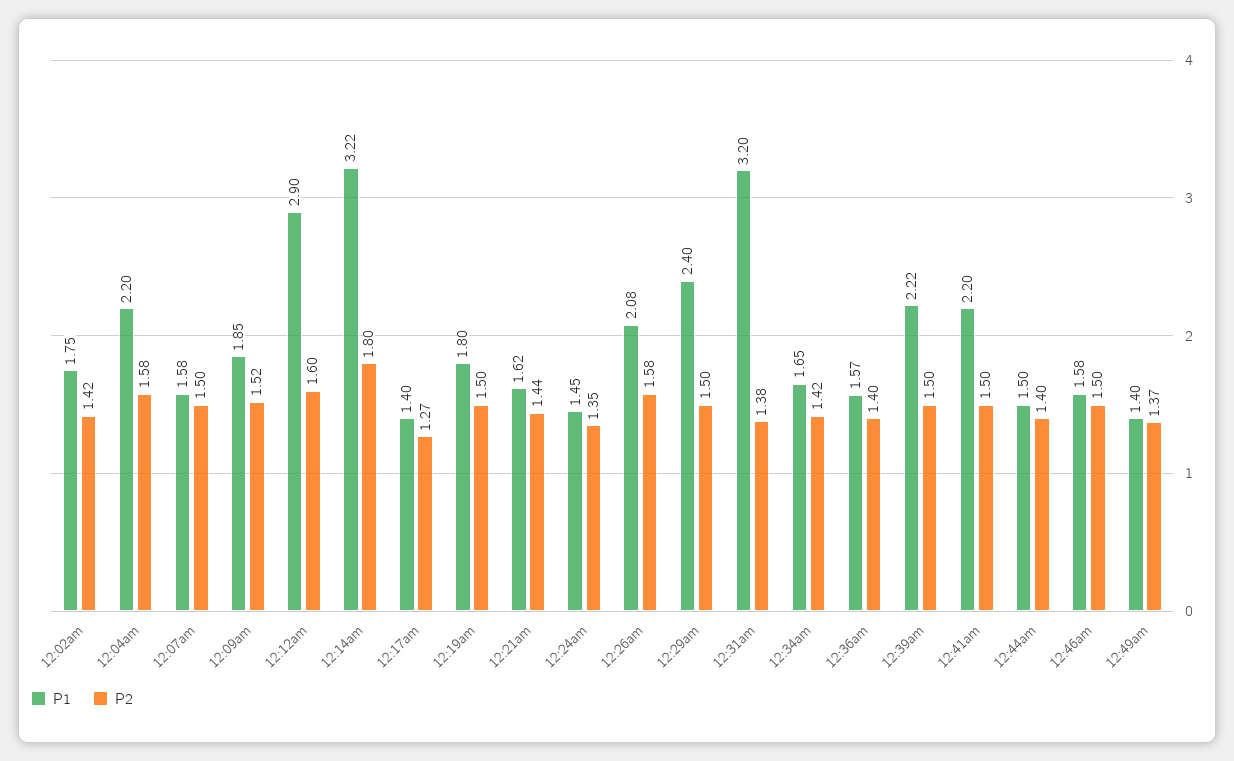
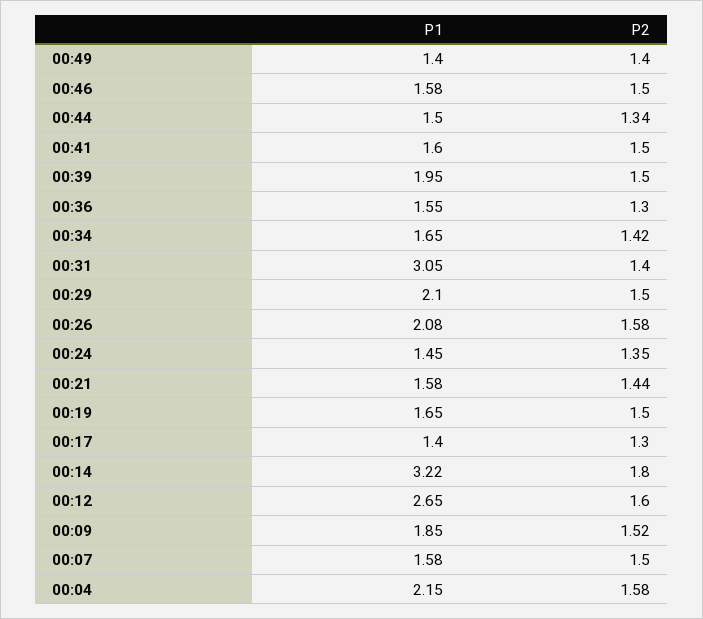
  {
    "P1": {
-     "12:02am": 1.75,
-     "12:04am": 2.2,
+     "12:04am": 2.15,
      "12:07am": 1.58,
      "12:09am": 1.85,
-     "12:12am": 2.9,
+     "12:12am": 2.65,
      "12:14am": 3.22,
      "12:17am": 1.4,
-     "12:19am": 1.8,
+     "12:19am": 1.65,
-     "12:21am": 1.62,
+     "12:21am": 1.58,
      "12:24am": 1.45,
      "12:26am": 2.08,
-     "12:29am": 2.4,
+     "12:29am": 2.1,
-     "12:31am": 3.2,
+     "12:31am": 3.05,
      "12:34am": 1.65,
-     "12:36am": 1.57,
+     "12:36am": 1.55,
-     "12:39am": 2.22,
+     "12:39am": 1.95,
-     "12:41am": 2.2,
+     "12:41am": 1.6,
      "12:44am": 1.5,
      "12:46am": 1.58,
      "12:49am": 1.4
    },
    "P2": {
-     "12:02am": 1.42,
      "12:04am": 1.58,
      "12:07am": 1.5,
      "12:09am": 1.52,
      "12:12am": 1.6,
      "12:14am": 1.8,
-     "12:17am": 1.27,
+     "12:17am": 1.3,
      "12:19am": 1.5,
      "12:21am": 1.44,
      "12:24am": 1.35,
      "12:26am": 1.58,
      "12:29am": 1.5,
-     "12:31am": 1.38,
+     "12:31am": 1.4,
      "12:34am": 1.42,
-     "12:36am": 1.4,
+     "12:36am": 1.3,
      "12:39am": 1.5,
      "12:41am": 1.5,
-     "12:44am": 1.4,
+     "12:44am": 1.34,
      "12:46am": 1.5,
-     "12:49am": 1.37
+     "12:49am": 1.4
    }
  }

